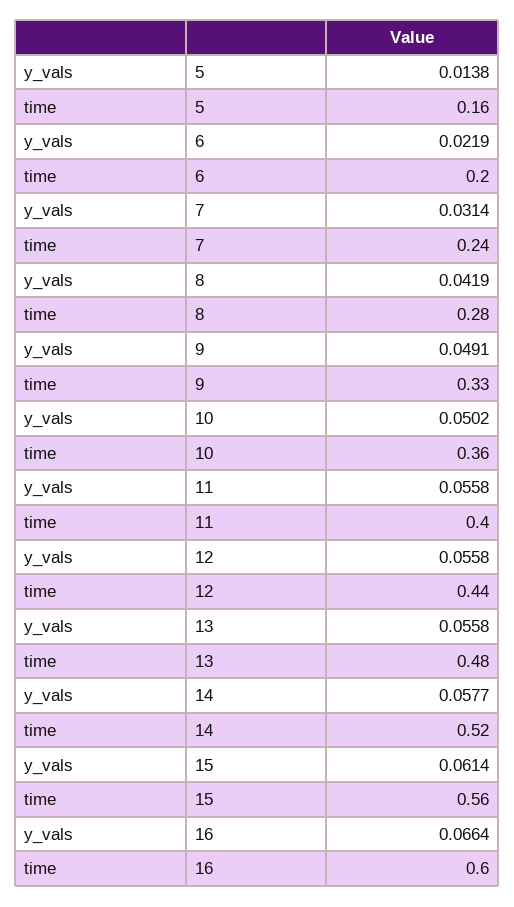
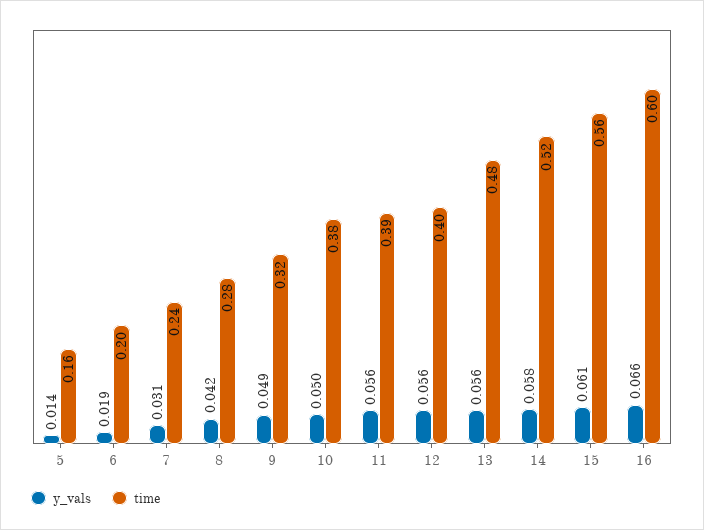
  {
    "y_vals": {
      "5": 0.0138,
-     "6": 0.0219,
+     "6": 0.019,
      "7": 0.0314,
      "8": 0.0419,
      "9": 0.0491,
      "10": 0.0502,
      "11": 0.0558,
      "12": 0.0558,
      "13": 0.0558,
      "14": 0.0577,
      "15": 0.0614,
      "16": 0.0664
    },
    "time": {
      "5": 0.16,
      "6": 0.2,
      "7": 0.24,
      "8": 0.28,
-     "9": 0.33,
+     "9": 0.32,
-     "10": 0.36,
+     "10": 0.38,
-     "11": 0.4,
+     "11": 0.39,
-     "12": 0.44,
+     "12": 0.4,
      "13": 0.48,
      "14": 0.52,
      "15": 0.56,
      "16": 0.6
    }
  }

